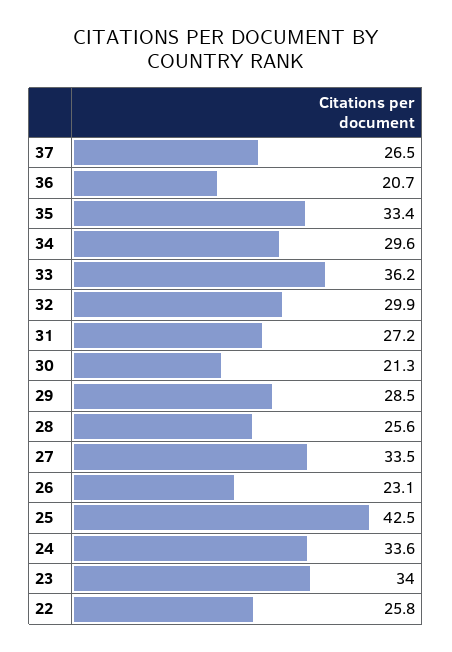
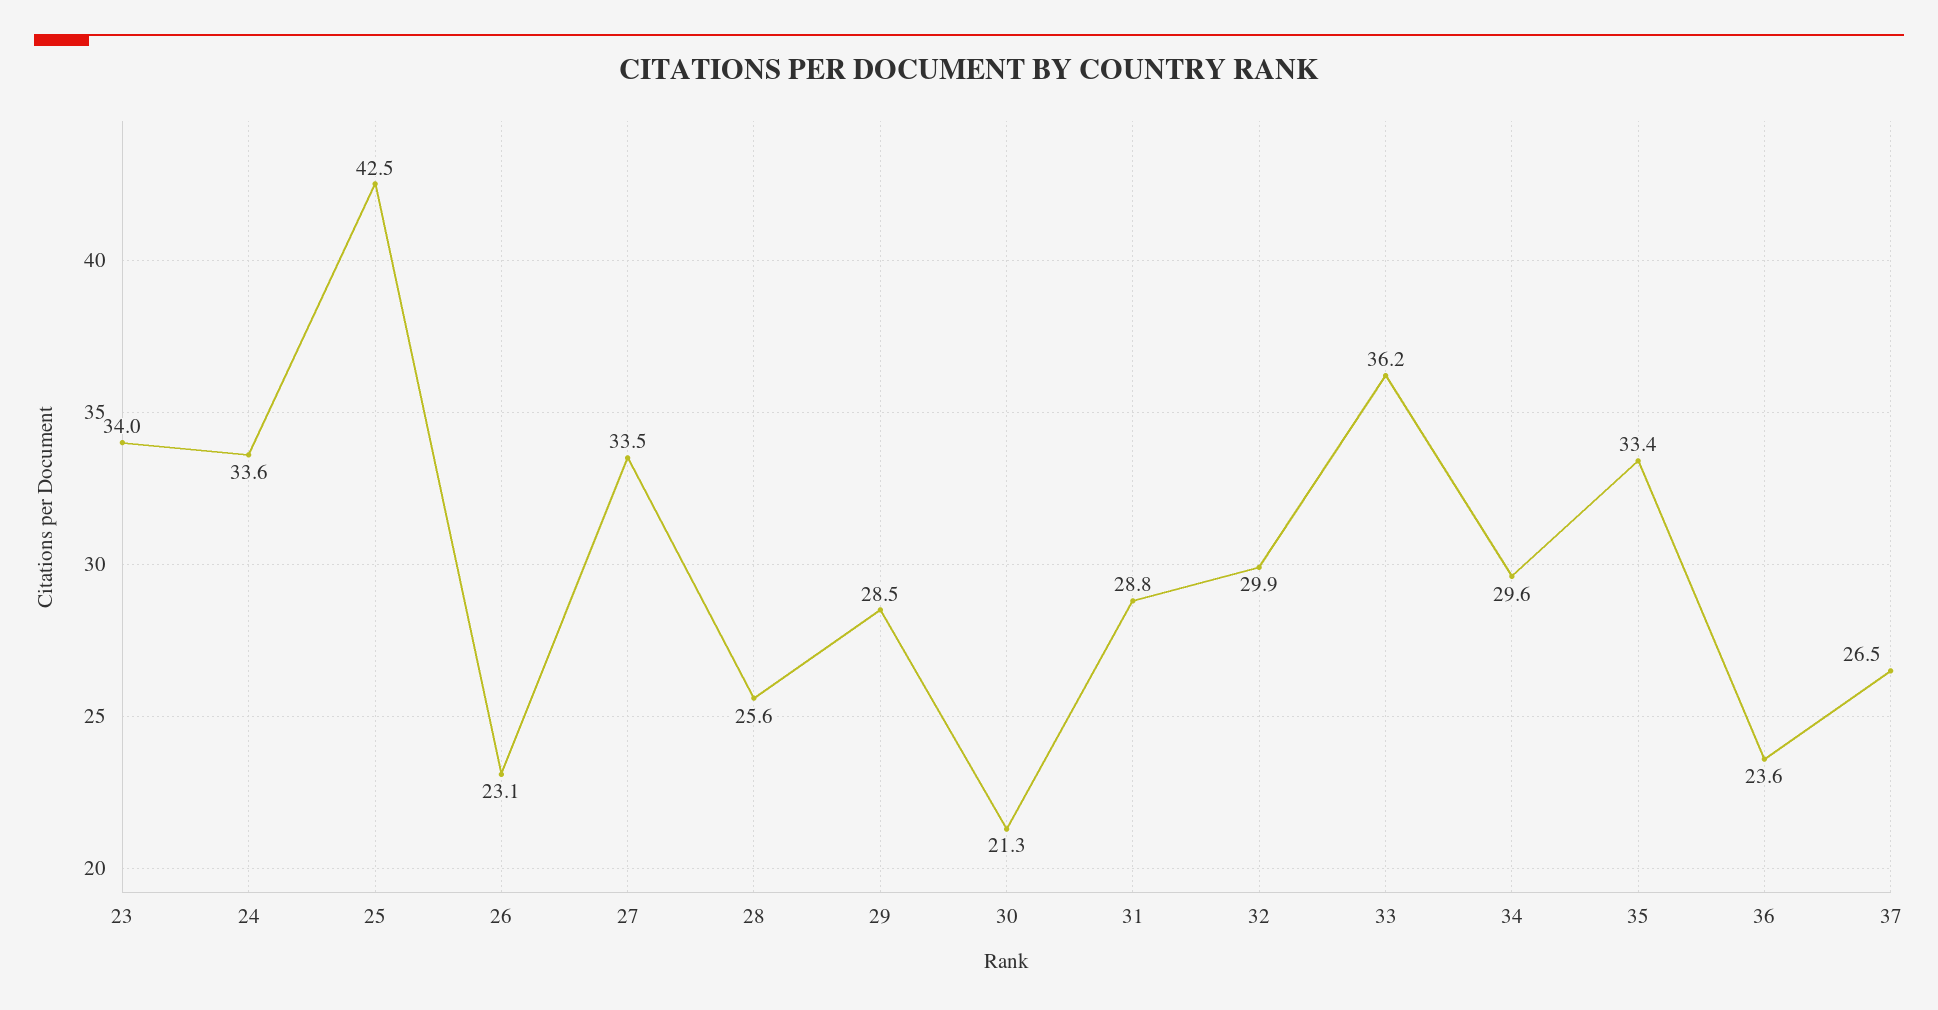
  {
    "37": 26.5,
-   "36": 20.7,
+   "36": 23.6,
    "35": 33.4,
    "34": 29.6,
    "33": 36.2,
    "32": 29.9,
-   "31": 27.2,
+   "31": 28.8,
    "30": 21.3,
    "29": 28.5,
    "28": 25.6,
    "27": 33.5,
    "26": 23.1,
    "25": 42.5,
    "24": 33.6,
-   "23": 34,
+   "23": 34
-   "22": 25.8
  }

